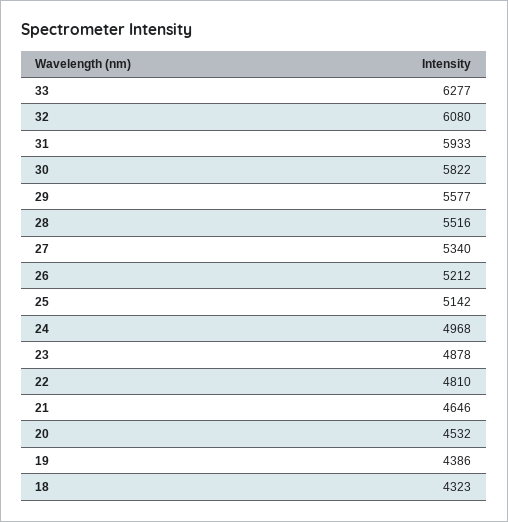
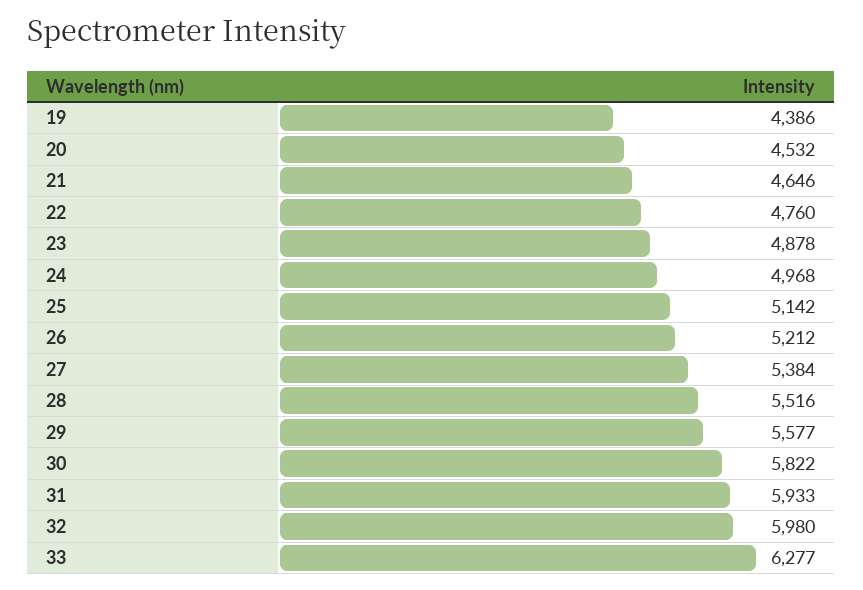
  {
    "33": 6277,
-   "32": 6080,
+   "32": 5980,
    "31": 5933,
    "30": 5822,
    "29": 5577,
    "28": 5516,
-   "27": 5340,
+   "27": 5384,
    "26": 5212,
    "25": 5142,
    "24": 4968,
    "23": 4878,
-   "22": 4810,
+   "22": 4760,
    "21": 4646,
    "20": 4532,
-   "19": 4386,
+   "19": 4386
-   "18": 4323
  }

